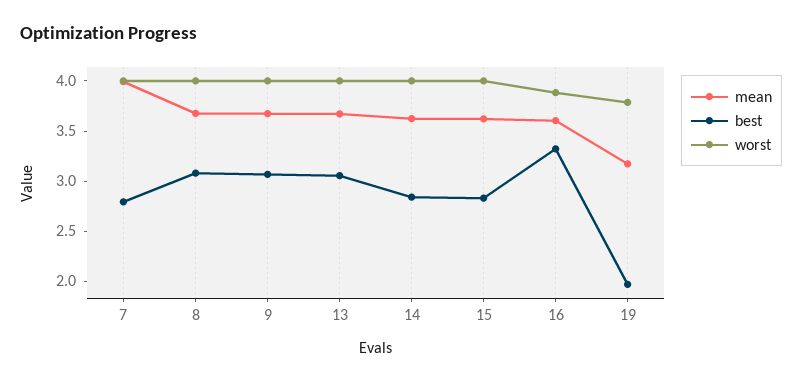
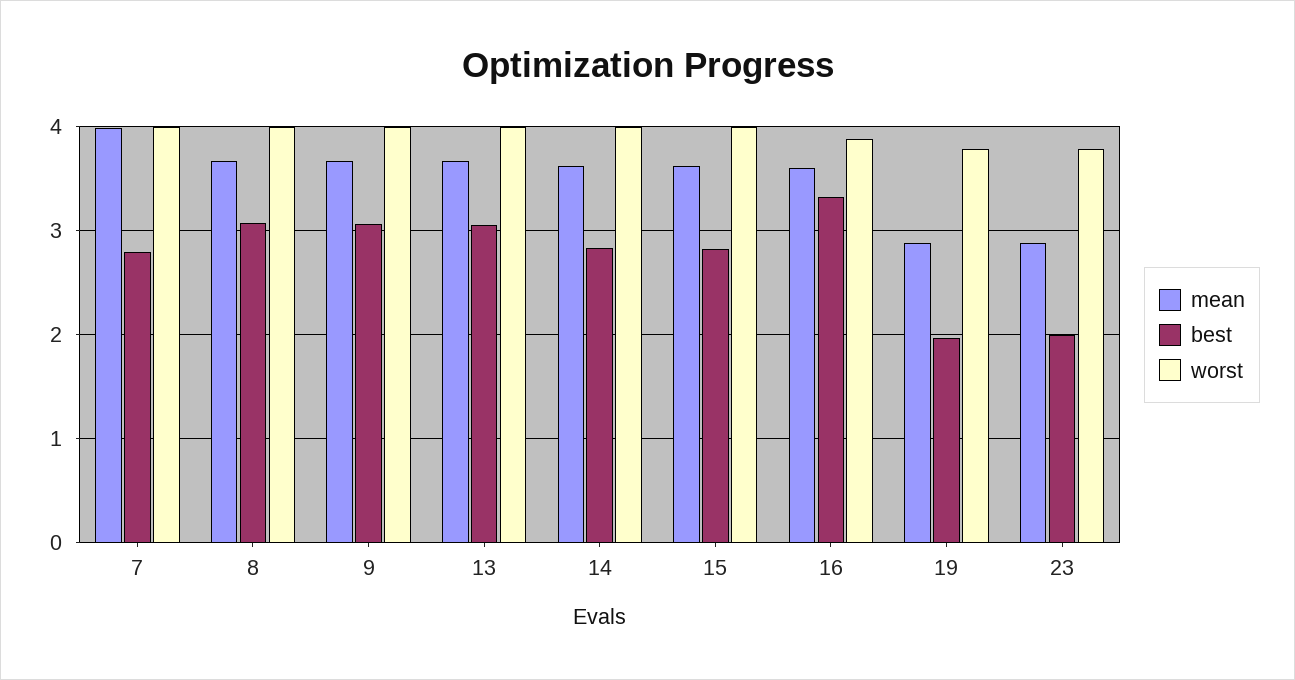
  {
    "mean": {
      "7": 4,
      "8": 3.7,
      "9": 3.7,
      "13": 3.7,
      "14": 3.6,
      "15": 3.6,
      "16": 3.6,
-     "19": 3.2
+     "19": 2.9,
+     "23": 2.9
    },
    "best": {
      "7": 2.8,
      "8": 3.1,
      "9": 3.1,
      "13": 3.1,
      "14": 2.8,
      "15": 2.8,
      "16": 3.3,
-     "19": 2
+     "19": 2,
+     "23": 2
    },
    "worst": {
      "7": 4,
      "8": 4,
      "9": 4,
      "13": 4,
      "14": 4,
      "15": 4,
      "16": 3.9,
-     "19": 3.8
+     "19": 3.8,
+     "23": 3.8
    }
  }

